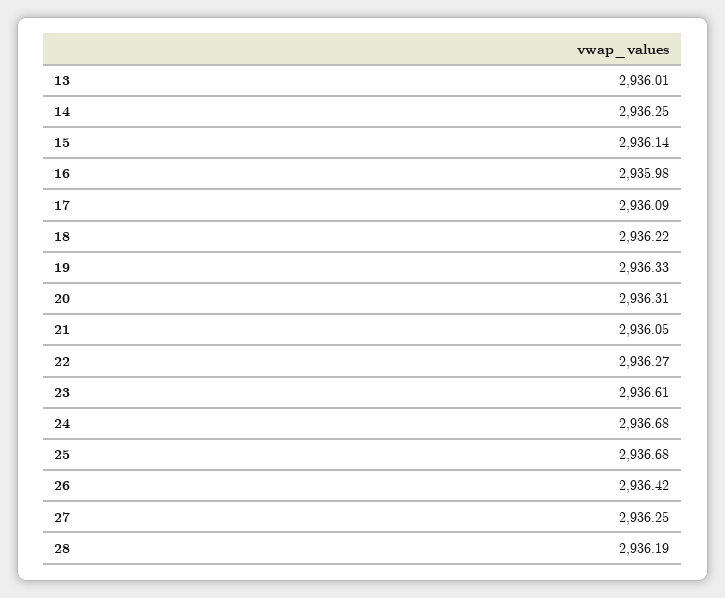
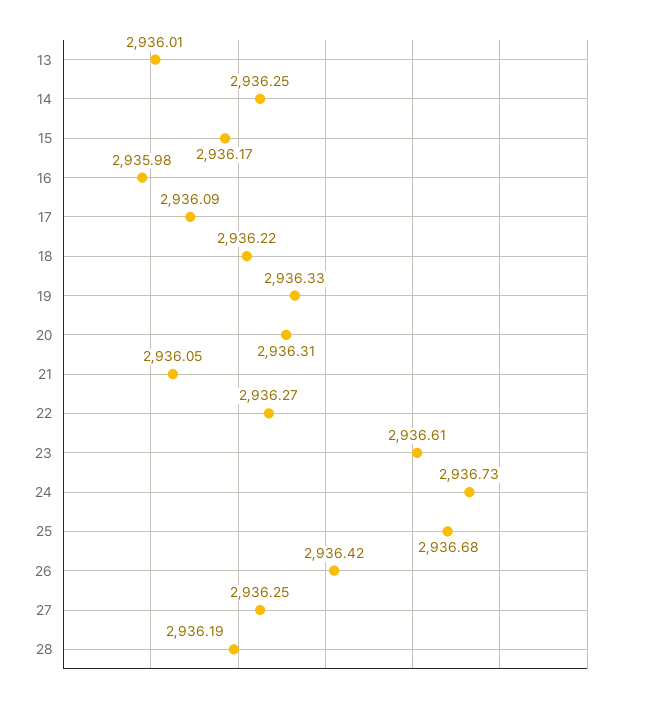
  {
    "13": 2936.01,
    "14": 2936.25,
-   "15": 2936.14,
+   "15": 2936.17,
    "16": 2935.98,
    "17": 2936.09,
    "18": 2936.22,
    "19": 2936.33,
    "20": 2936.31,
    "21": 2936.05,
    "22": 2936.27,
    "23": 2936.61,
-   "24": 2936.68,
+   "24": 2936.73,
    "25": 2936.68,
    "26": 2936.42,
    "27": 2936.25,
    "28": 2936.19
  }

